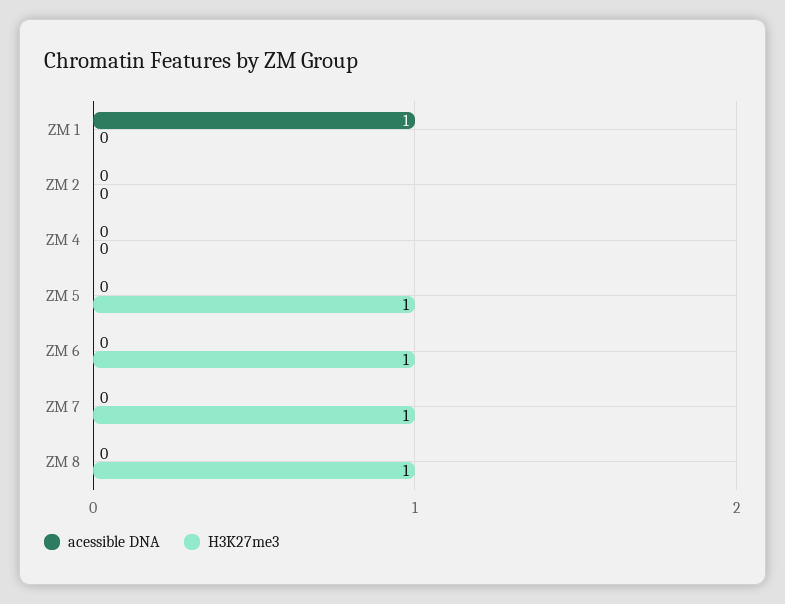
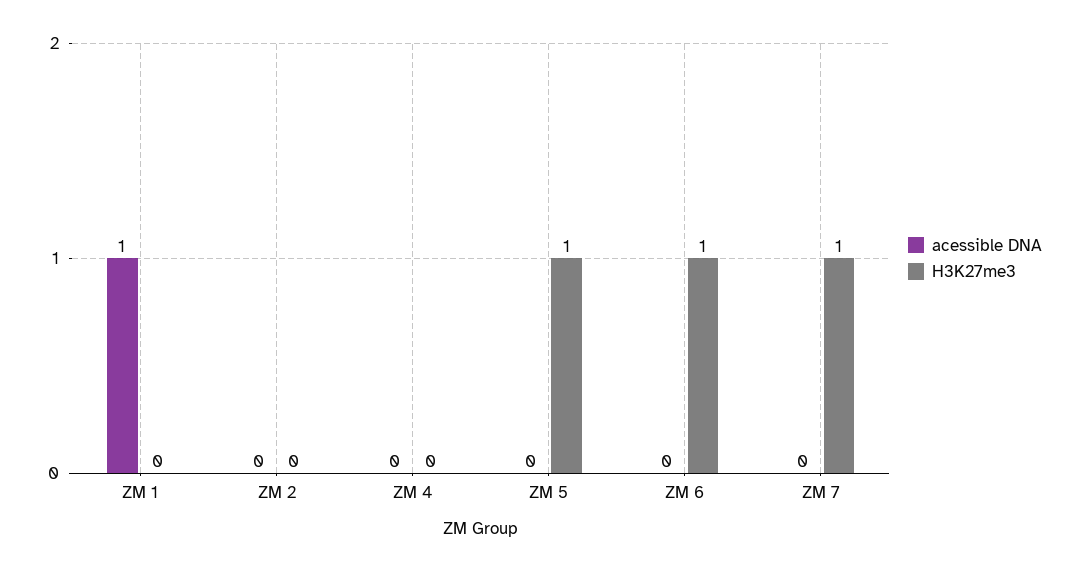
  {
    "acessible DNA": {
      "ZM 1": 1,
      "ZM 2": 0,
      "ZM 4": 0,
      "ZM 5": 0,
      "ZM 6": 0,
-     "ZM 7": 0,
+     "ZM 7": 0
-     "ZM 8": 0
    },
    "H3K27me3": {
      "ZM 1": 0,
      "ZM 2": 0,
      "ZM 4": 0,
      "ZM 5": 1,
      "ZM 6": 1,
-     "ZM 7": 1,
+     "ZM 7": 1
-     "ZM 8": 1
    }
  }

